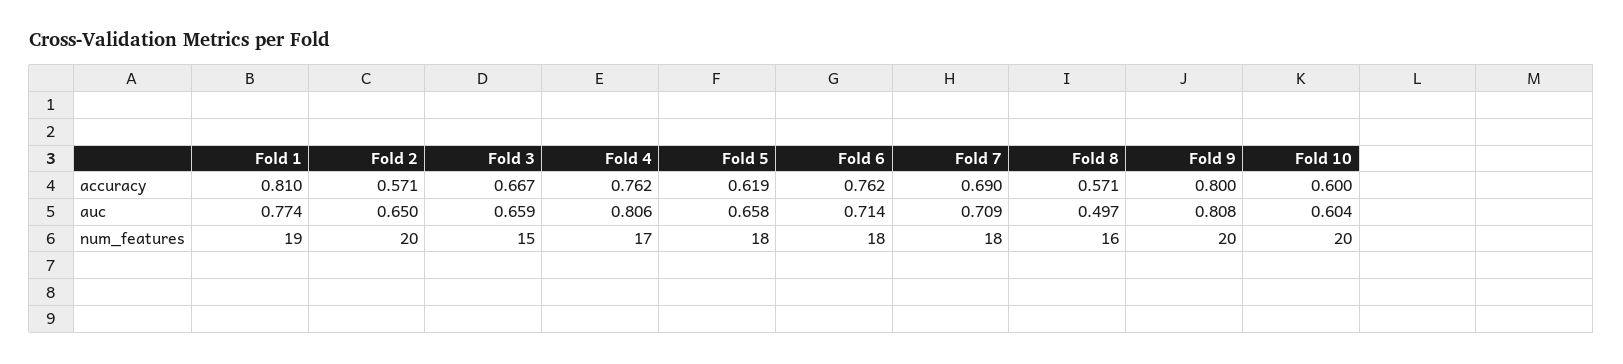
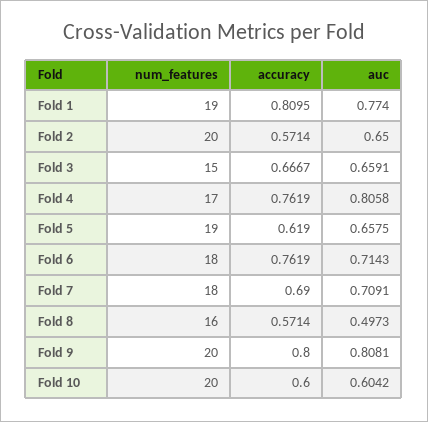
  {
    "Fold 1": {
      "accuracy": 0.8095,
      "auc": 0.774,
      "num_features": 19
    },
    "Fold 2": {
      "accuracy": 0.5714,
      "auc": 0.65,
      "num_features": 20
    },
    "Fold 3": {
      "accuracy": 0.6667,
      "auc": 0.6591,
      "num_features": 15
    },
    "Fold 4": {
      "accuracy": 0.7619,
      "auc": 0.8058,
      "num_features": 17
    },
    "Fold 5": {
      "accuracy": 0.619,
      "auc": 0.6575,
-     "num_features": 18
+     "num_features": 19
    },
    "Fold 6": {
      "accuracy": 0.7619,
      "auc": 0.7143,
      "num_features": 18
    },
    "Fold 7": {
      "accuracy": 0.69,
      "auc": 0.7091,
      "num_features": 18
    },
    "Fold 8": {
      "accuracy": 0.5714,
      "auc": 0.4973,
      "num_features": 16
    },
    "Fold 9": {
      "accuracy": 0.8,
      "auc": 0.8081,
      "num_features": 20
    },
    "Fold 10": {
      "accuracy": 0.6,
      "auc": 0.6042,
      "num_features": 20
    }
  }

